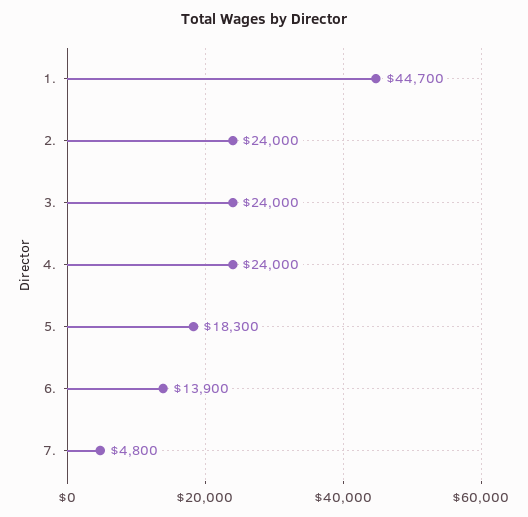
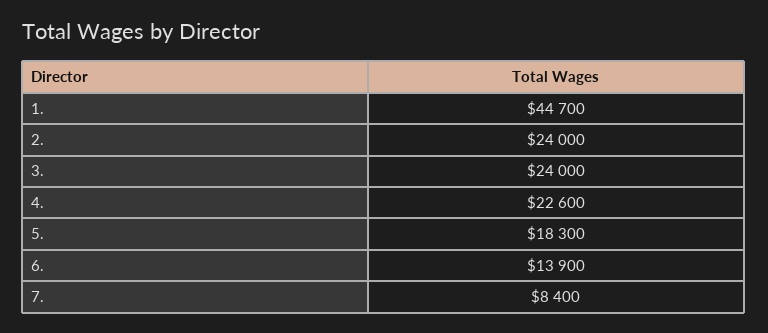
  {
    "1.": 44700,
    "2.": 24000,
    "3.": 24000,
-   "4.": 24000,
+   "4.": 22600,
    "5.": 18300,
    "6.": 13900,
-   "7.": 4800
+   "7.": 8400
  }

